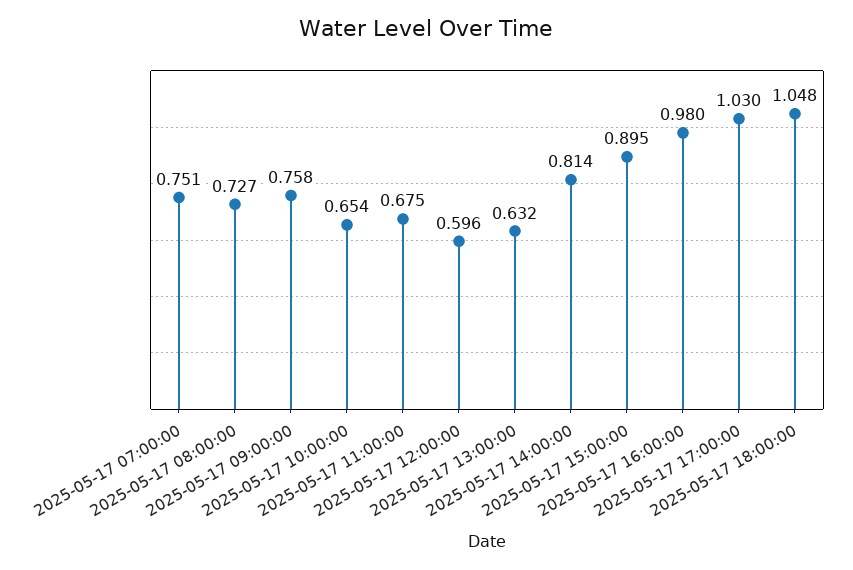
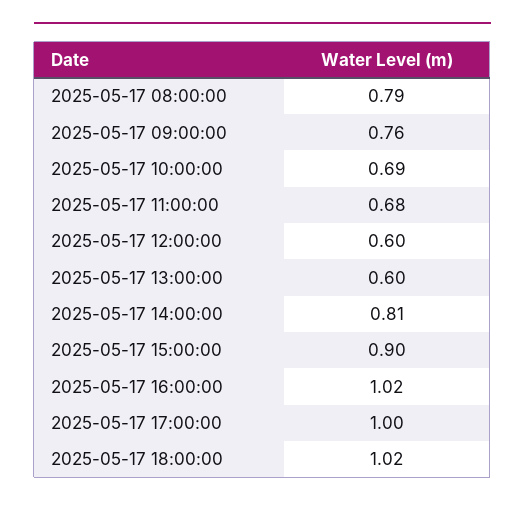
  {
-   "2025-05-17 07:00:00": 0.751,
-   "2025-05-17 08:00:00": 0.727,
+   "2025-05-17 08:00:00": 0.79,
    "2025-05-17 09:00:00": 0.758,
-   "2025-05-17 10:00:00": 0.654,
+   "2025-05-17 10:00:00": 0.69,
    "2025-05-17 11:00:00": 0.675,
    "2025-05-17 12:00:00": 0.596,
-   "2025-05-17 13:00:00": 0.632,
+   "2025-05-17 13:00:00": 0.6,
    "2025-05-17 14:00:00": 0.814,
    "2025-05-17 15:00:00": 0.895,
-   "2025-05-17 16:00:00": 0.98,
+   "2025-05-17 16:00:00": 1.02,
-   "2025-05-17 17:00:00": 1.03,
+   "2025-05-17 17:00:00": 1,
-   "2025-05-17 18:00:00": 1.048
+   "2025-05-17 18:00:00": 1.02
  }

